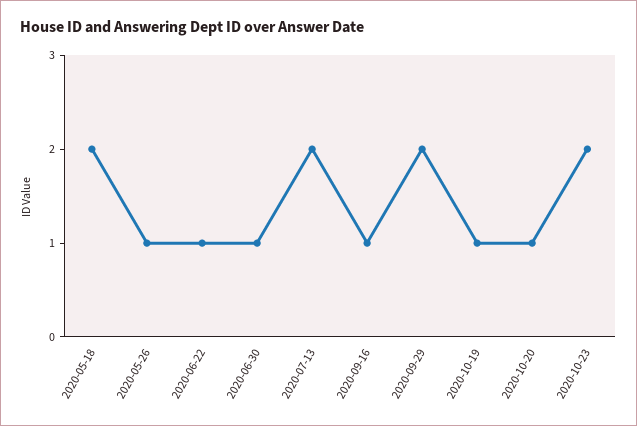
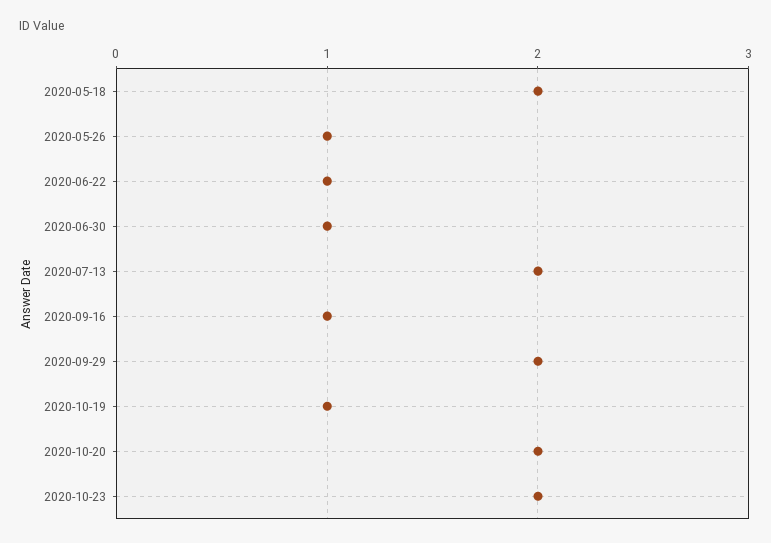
  {
    "2020-05-18": 2,
    "2020-05-26": 1,
    "2020-06-22": 1,
    "2020-06-30": 1,
    "2020-07-13": 2,
    "2020-09-16": 1,
    "2020-09-29": 2,
    "2020-10-19": 1,
-   "2020-10-20": 1,
+   "2020-10-20": 2,
    "2020-10-23": 2
  }

